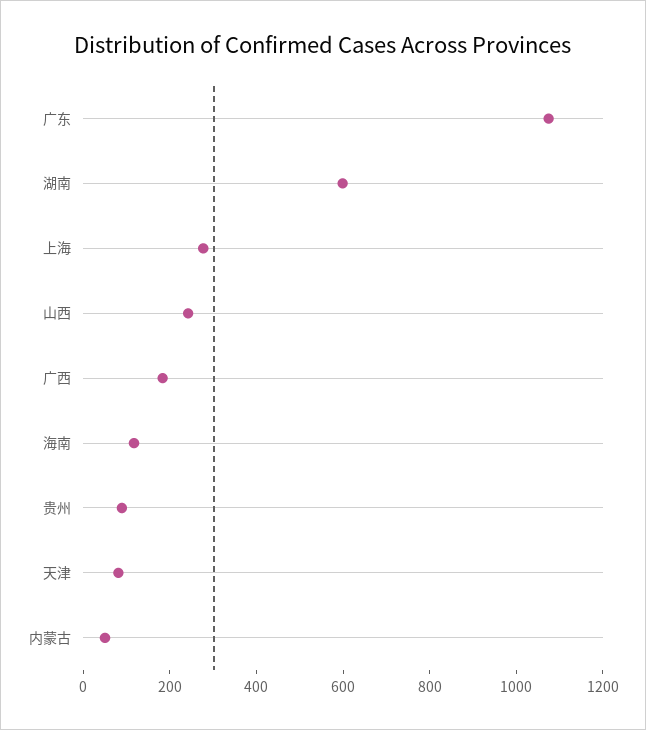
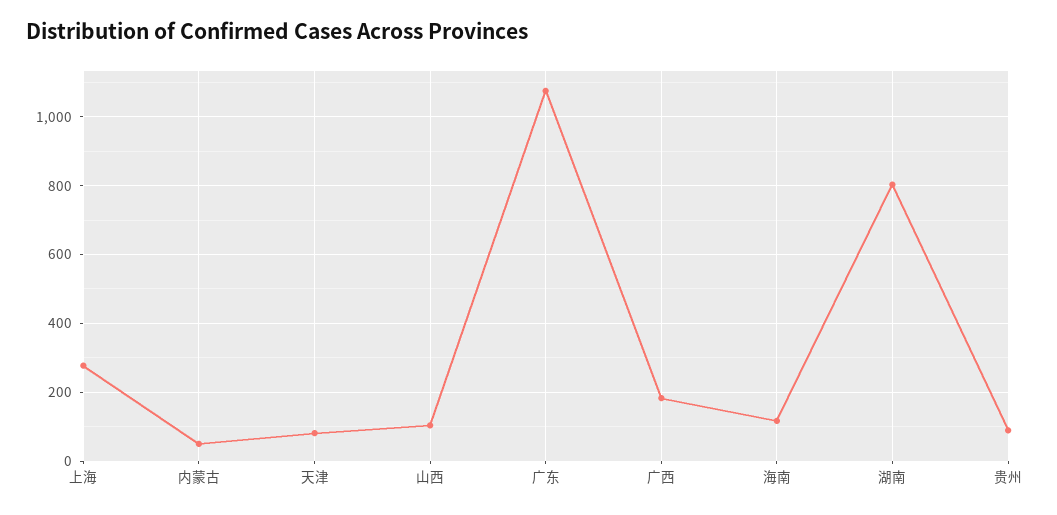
  {
    "广东": 1080,
-   "湖南": 600,
+   "湖南": 800,
    "上海": 280,
-   "山西": 250,
+   "山西": 100,
    "广西": 180,
    "海南": 120,
    "贵州": 80,
    "天津": 80,
    "内蒙古": 60
  }

